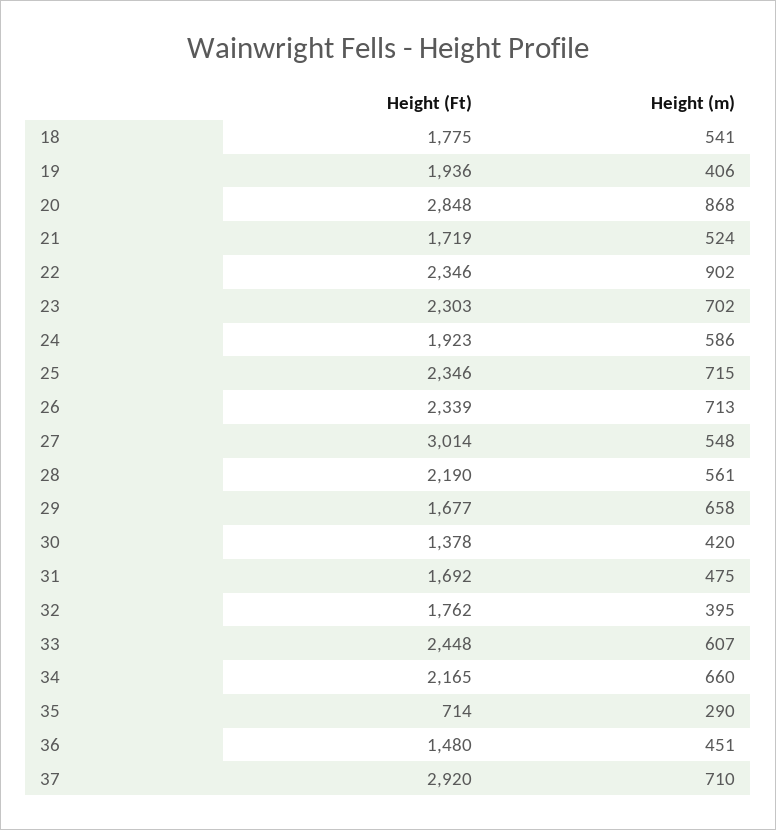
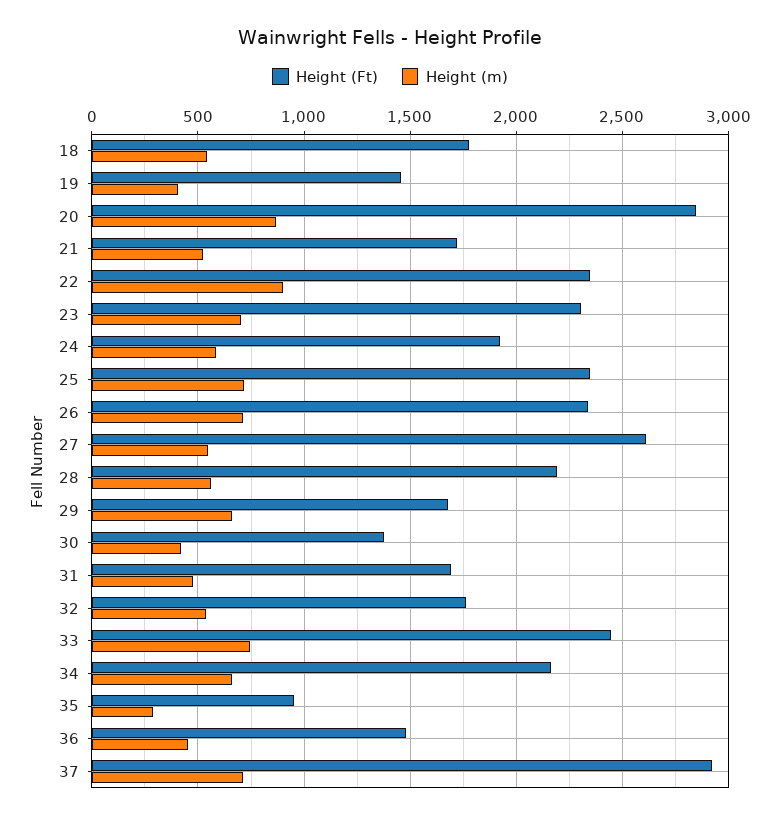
  {
    "Height (Ft)": {
      "18": 1775,
-     "19": 1936,
+     "19": 1450,
      "20": 2848,
      "21": 1719,
      "22": 2346,
      "23": 2303,
      "24": 1923,
      "25": 2346,
      "26": 2339,
-     "27": 3014,
+     "27": 2600,
      "28": 2190,
      "29": 1677,
      "30": 1378,
      "31": 1692,
      "32": 1762,
      "33": 2448,
      "34": 2165,
-     "35": 714,
+     "35": 950,
      "36": 1480,
      "37": 2920
    },
    "Height (m)": {
      "18": 541,
      "19": 406,
      "20": 868,
      "21": 524,
      "22": 902,
      "23": 702,
      "24": 586,
      "25": 715,
      "26": 713,
      "27": 548,
      "28": 561,
      "29": 658,
      "30": 420,
      "31": 475,
-     "32": 395,
+     "32": 550,
-     "33": 607,
+     "33": 750,
      "34": 660,
      "35": 290,
      "36": 451,
      "37": 710
    }
  }

